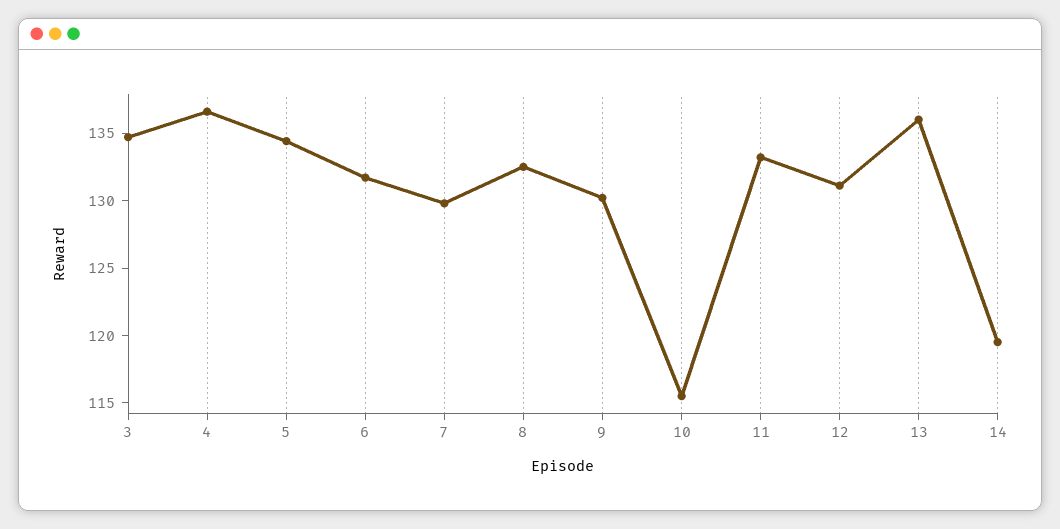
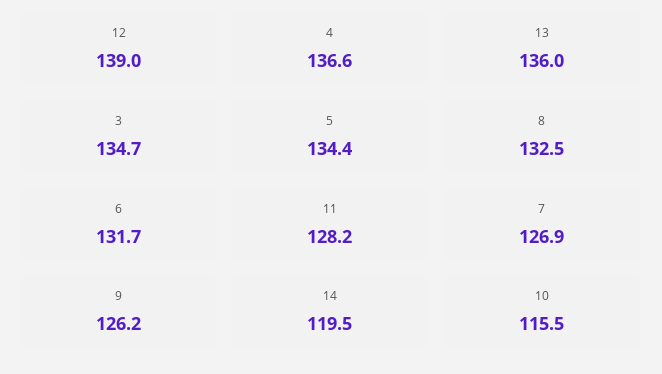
  {
    "3": 134.7,
    "4": 136.6,
    "5": 134.4,
    "6": 131.7,
-   "7": 130,
+   "7": 126.9,
    "8": 132.5,
-   "9": 130,
+   "9": 126.2,
    "10": 115.5,
-   "11": 133,
+   "11": 128.2,
-   "12": 131,
+   "12": 139,
    "13": 136,
    "14": 119.5
  }

